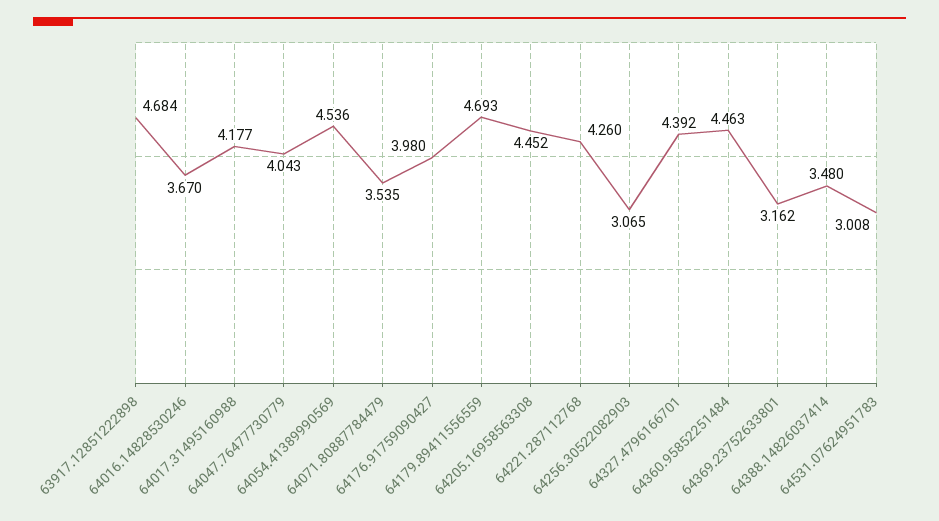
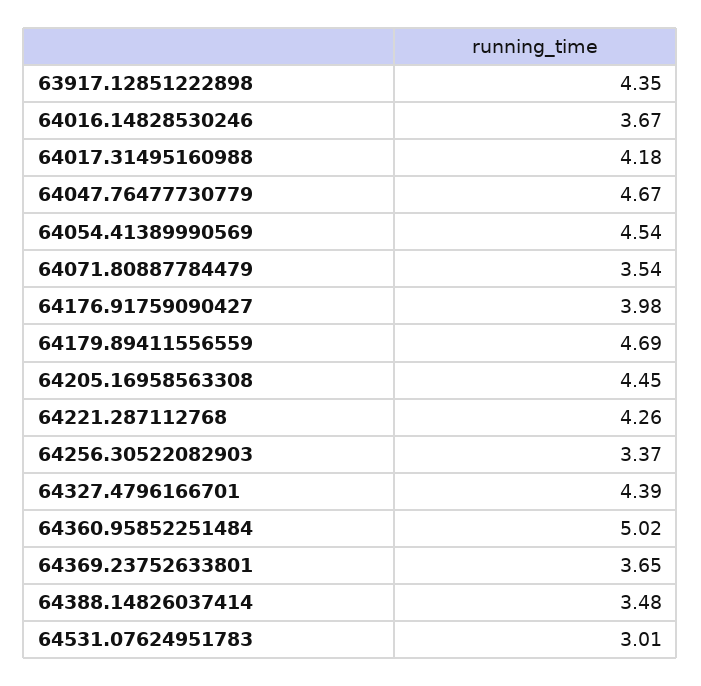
  {
-   "63917.12851222898": 4.684,
+   "63917.12851222898": 4.35,
    "64016.14828530246": 3.67,
    "64017.31495160988": 4.177,
-   "64047.76477730779": 4.043,
+   "64047.76477730779": 4.67,
    "64054.41389990569": 4.536,
    "64071.80887784479": 3.535,
    "64176.91759090427": 3.98,
    "64179.89411556559": 4.693,
    "64205.16958563308": 4.452,
    "64221.287112768": 4.26,
-   "64256.30522082903": 3.065,
+   "64256.30522082903": 3.37,
    "64327.4796166701": 4.392,
-   "64360.95852251484": 4.463,
+   "64360.95852251484": 5.02,
-   "64369.23752633801": 3.162,
+   "64369.23752633801": 3.65,
    "64388.14826037414": 3.48,
    "64531.07624951783": 3.008
  }

